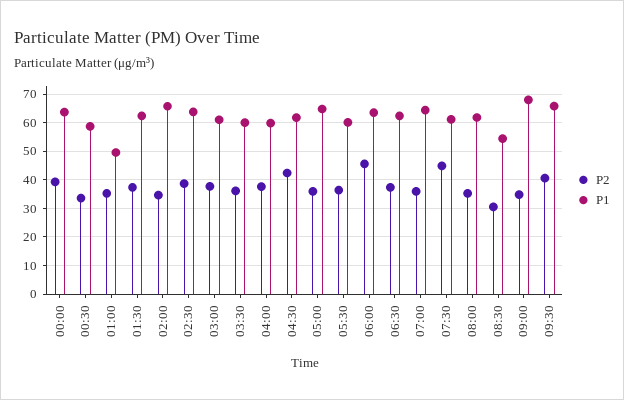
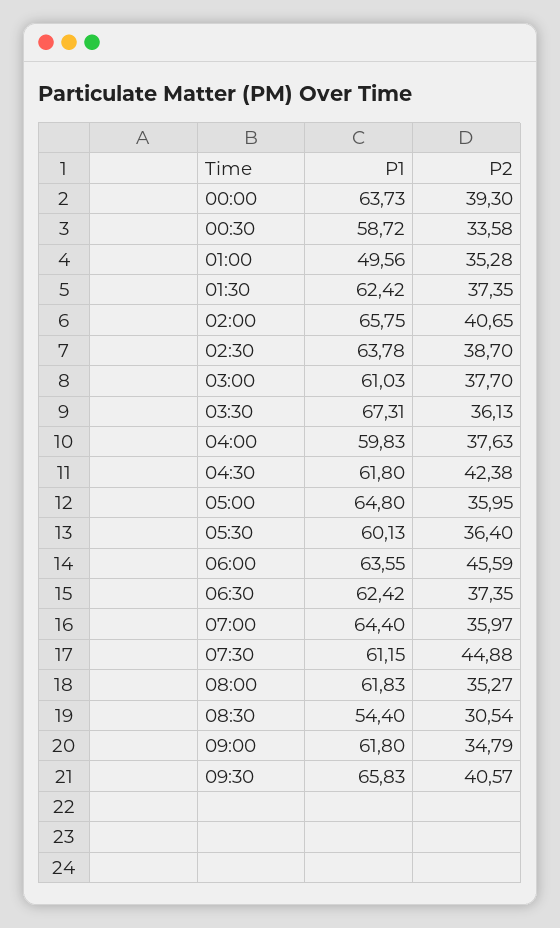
  {
    "P2": {
      "00:00": 39.3,
      "00:30": 33.58,
      "01:00": 35.28,
      "01:30": 37.35,
-     "02:00": 35,
+     "02:00": 40.65,
      "02:30": 38.7,
      "03:00": 37.7,
      "03:30": 36.13,
      "04:00": 37.63,
      "04:30": 42.38,
      "05:00": 35.95,
      "05:30": 36.4,
      "06:00": 45.59,
      "06:30": 37.35,
      "07:00": 35.97,
      "07:30": 44.88,
      "08:00": 35.27,
      "08:30": 30.54,
      "09:00": 34.79,
      "09:30": 40.57
    },
    "P1": {
      "00:00": 63.73,
      "00:30": 58.72,
      "01:00": 49.56,
      "01:30": 62.42,
      "02:00": 65.75,
      "02:30": 63.78,
      "03:00": 61.03,
-     "03:30": 60,
+     "03:30": 67.31,
      "04:00": 59.83,
      "04:30": 61.8,
      "05:00": 64.8,
      "05:30": 60.13,
      "06:00": 63.55,
      "06:30": 62.42,
      "07:00": 64.4,
      "07:30": 61.15,
      "08:00": 61.83,
      "08:30": 54.4,
-     "09:00": 67.5,
+     "09:00": 61.8,
      "09:30": 65.83
    }
  }

